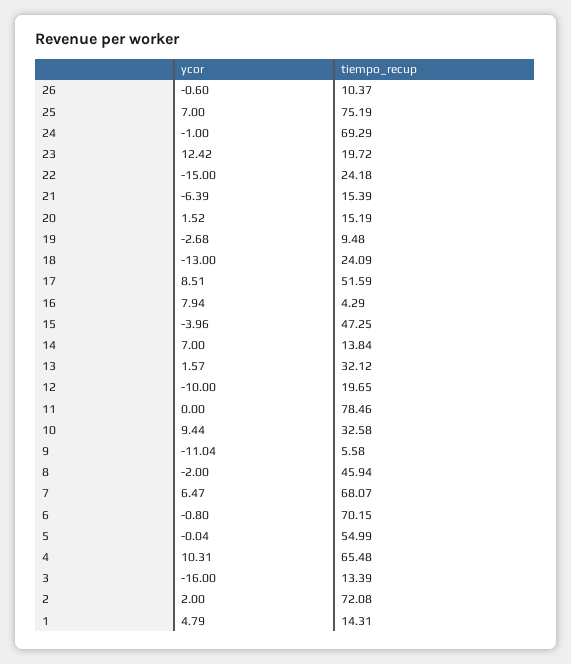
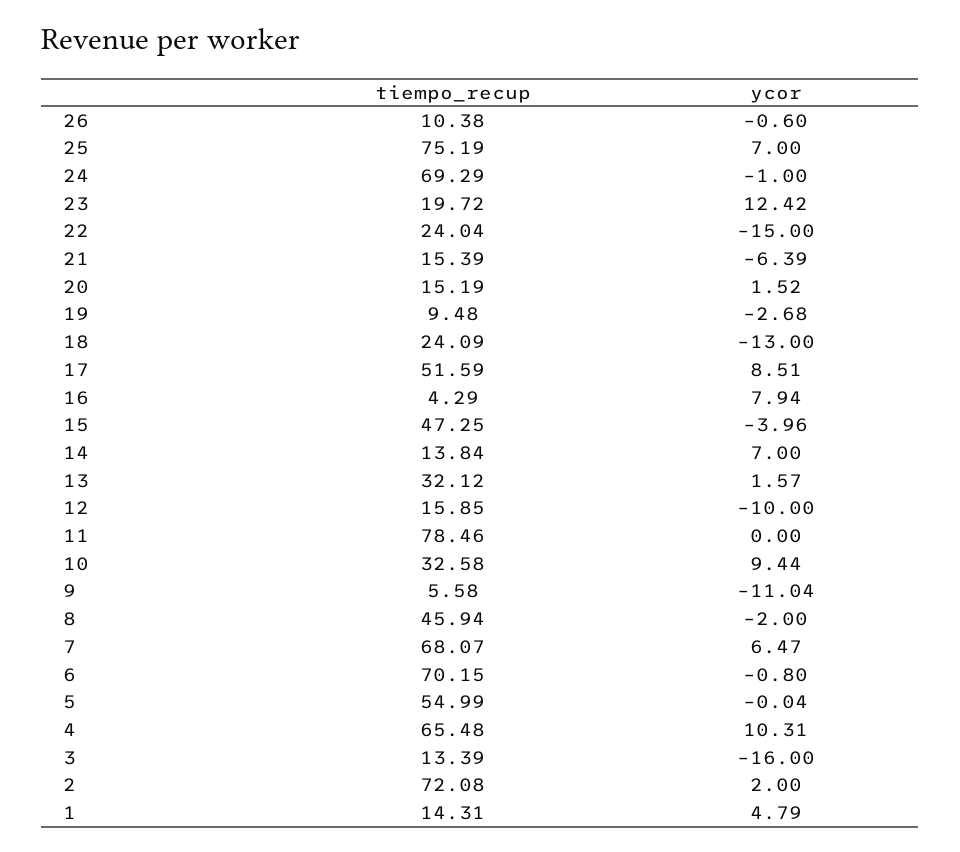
  {
    "ycor": {
      "26": -0.6,
      "25": 7,
      "24": -1,
      "23": 12.42,
      "22": -15,
      "21": -6.39,
      "20": 1.52,
      "19": -2.68,
      "18": -13,
      "17": 8.51,
      "16": 7.94,
      "15": -3.96,
      "14": 7,
      "13": 1.57,
      "12": -10,
      "11": 0,
      "10": 9.44,
      "9": -11.04,
      "8": -2,
      "7": 6.47,
      "6": -0.8,
      "5": -0.04,
      "4": 10.31,
      "3": -16,
      "2": 2,
      "1": 4.79
    },
    "tiempo_recup": {
-     "26": 10.37,
+     "26": 10.38,
      "25": 75.19,
      "24": 69.29,
      "23": 19.72,
-     "22": 24.18,
+     "22": 24.04,
      "21": 15.39,
      "20": 15.19,
      "19": 9.48,
      "18": 24.09,
      "17": 51.59,
      "16": 4.29,
      "15": 47.25,
      "14": 13.84,
      "13": 32.12,
-     "12": 19.65,
+     "12": 15.85,
      "11": 78.46,
      "10": 32.58,
      "9": 5.58,
      "8": 45.94,
      "7": 68.07,
      "6": 70.15,
      "5": 54.99,
      "4": 65.48,
      "3": 13.39,
      "2": 72.08,
      "1": 14.31
    }
  }

